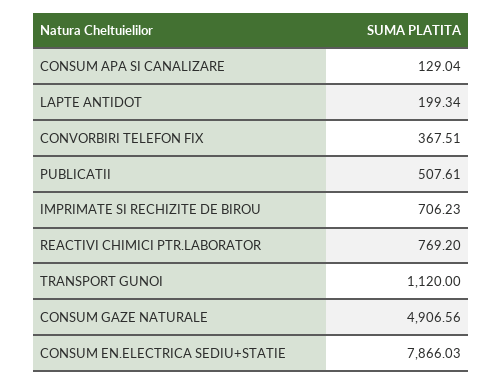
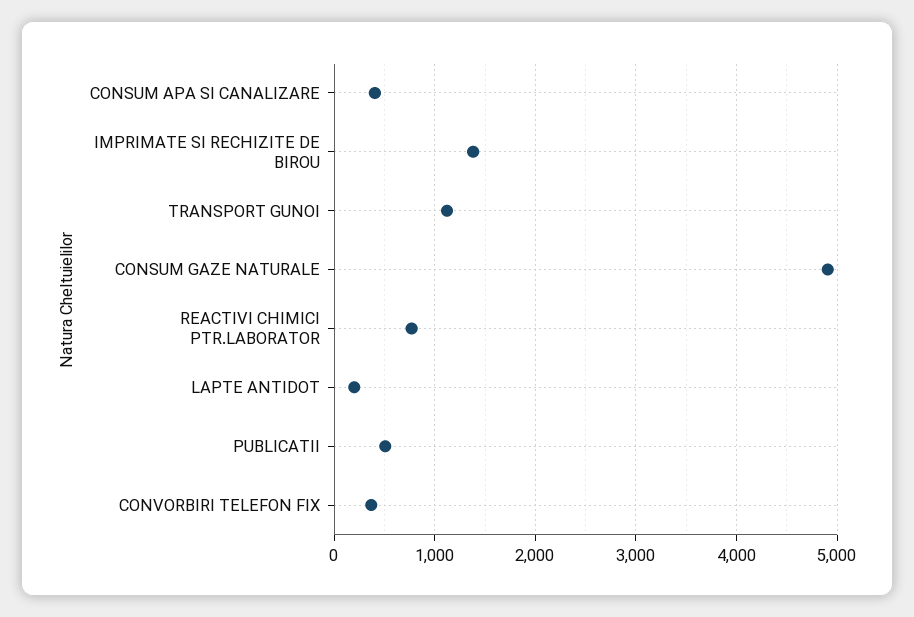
  {
-   "CONSUM APA SI CANALIZARE": 129.04,
+   "CONSUM APA SI CANALIZARE": 400,
    "LAPTE ANTIDOT": 199.34,
    "CONVORBIRI TELEFON FIX": 367.51,
    "PUBLICATII": 507.61,
-   "IMPRIMATE SI RECHIZITE DE BIROU": 706.23,
+   "IMPRIMATE SI RECHIZITE DE BIROU": 1400,
    "REACTIVI CHIMICI PTR.LABORATOR": 769.2,
    "TRANSPORT GUNOI": 1120,
-   "CONSUM GAZE NATURALE": 4906.56,
+   "CONSUM GAZE NATURALE": 4906.56
-   "CONSUM EN.ELECTRICA SEDIU+STATIE": 7866.03
  }

